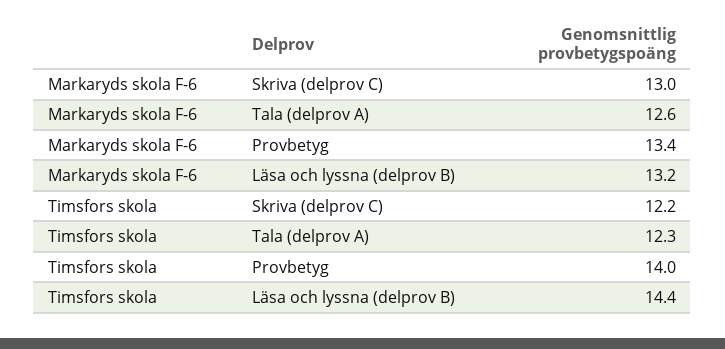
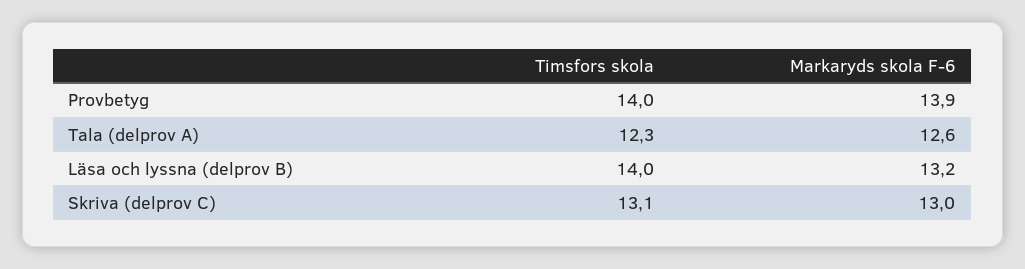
  {
    "Markaryds skola F-6": {
      "Skriva (delprov C)": 13,
      "Tala (delprov A)": 12.6,
-     "Provbetyg": 13.4,
+     "Provbetyg": 13.9,
      "Läsa och lyssna (delprov B)": 13.2
    },
    "Timsfors skola": {
-     "Skriva (delprov C)": 12.2,
+     "Skriva (delprov C)": 13.1,
      "Tala (delprov A)": 12.3,
      "Provbetyg": 14,
-     "Läsa och lyssna (delprov B)": 14.4
+     "Läsa och lyssna (delprov B)": 14
    }
  }

